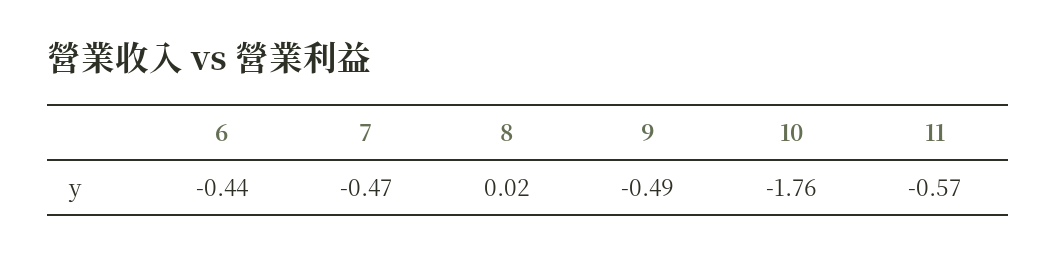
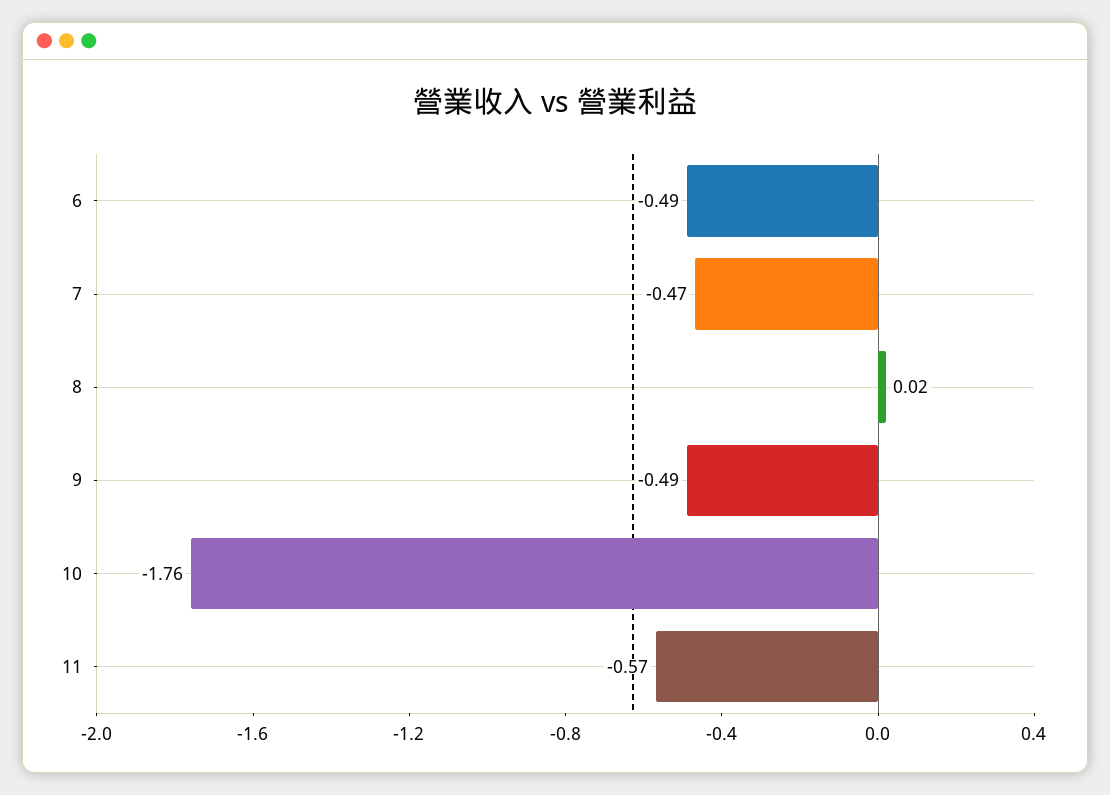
  {
-   "6": -0.44,
+   "6": -0.49,
    "7": -0.47,
    "8": 0.02,
    "9": -0.49,
    "10": -1.76,
    "11": -0.57
  }

